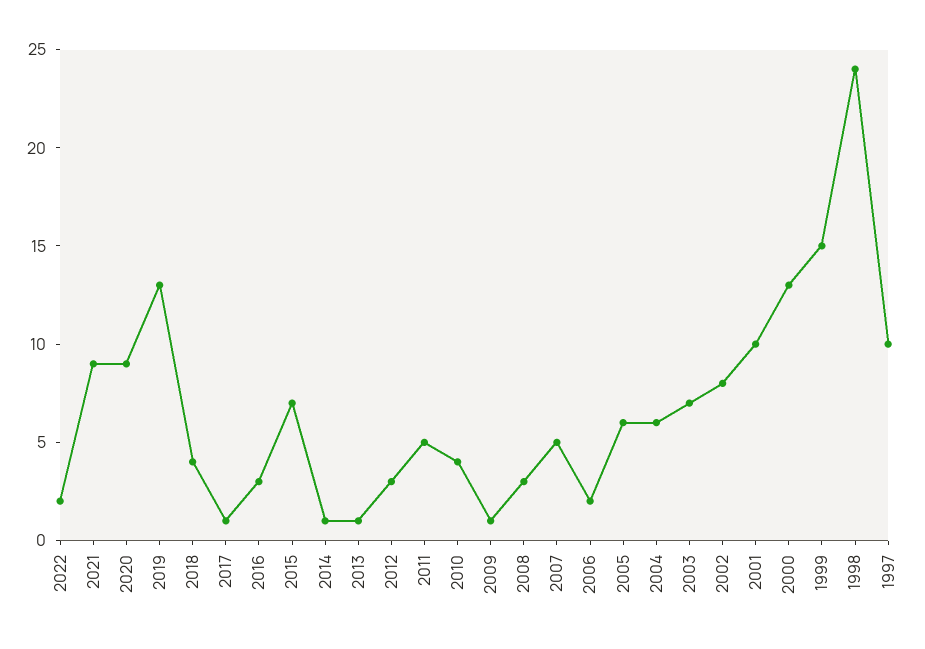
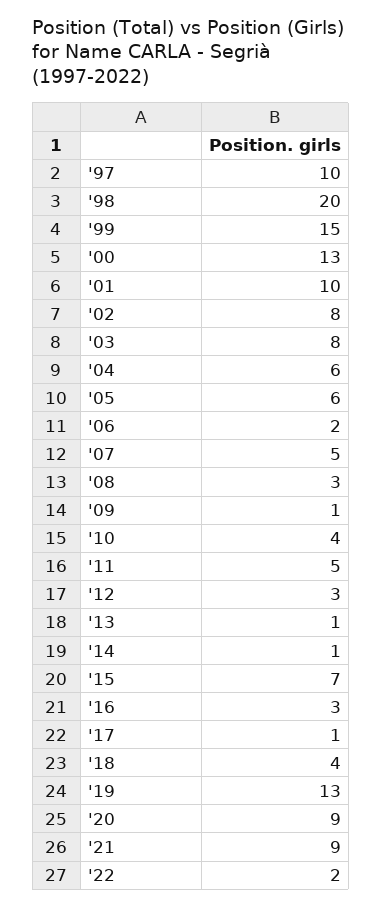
  {
    "2022": 2,
    "2021": 9,
    "2020": 9,
    "2019": 13,
    "2018": 4,
    "2017": 1,
    "2016": 3,
    "2015": 7,
    "2014": 1,
    "2013": 1,
    "2012": 3,
    "2011": 5,
    "2010": 4,
    "2009": 1,
    "2008": 3,
    "2007": 5,
    "2006": 2,
    "2005": 6,
    "2004": 6,
-   "2003": 7,
+   "2003": 8,
    "2002": 8,
    "2001": 10,
    "2000": 13,
    "1999": 15,
-   "1998": 24,
+   "1998": 20,
    "1997": 10
  }

